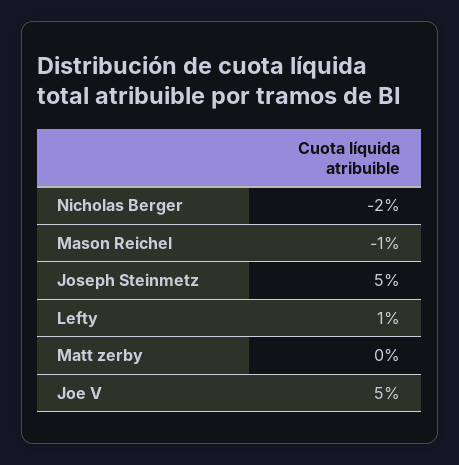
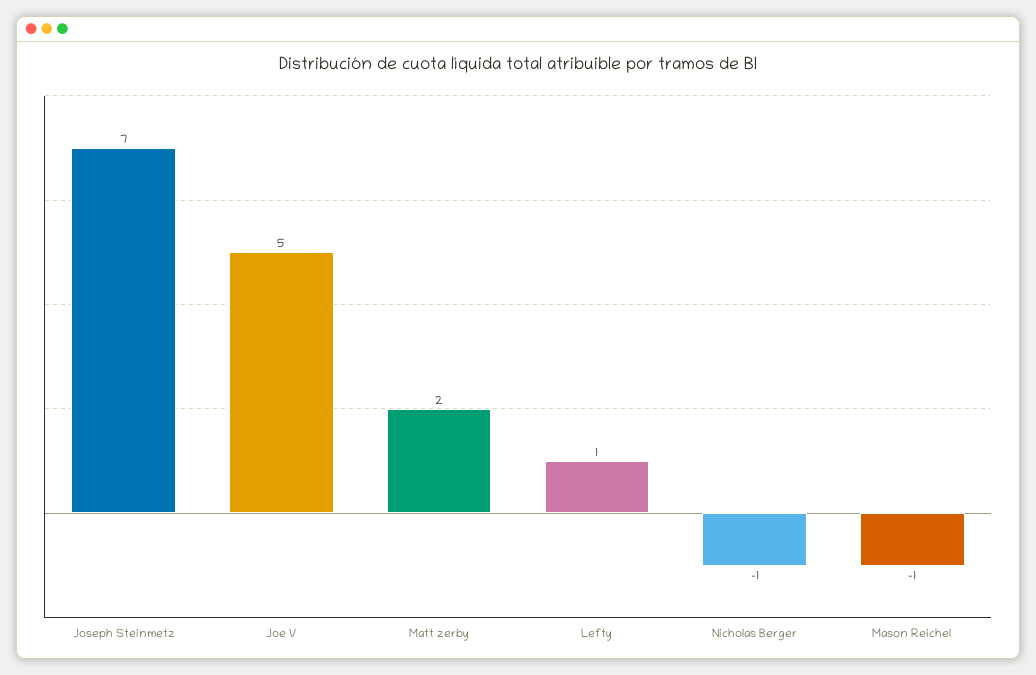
  {
-   "Nicholas Berger": -2,
+   "Nicholas Berger": -1,
    "Mason Reichel": -1,
-   "Joseph Steinmetz": 5,
+   "Joseph Steinmetz": 7,
    "Lefty": 1,
-   "Matt zerby": 0,
+   "Matt zerby": 2,
    "Joe V": 5
  }

